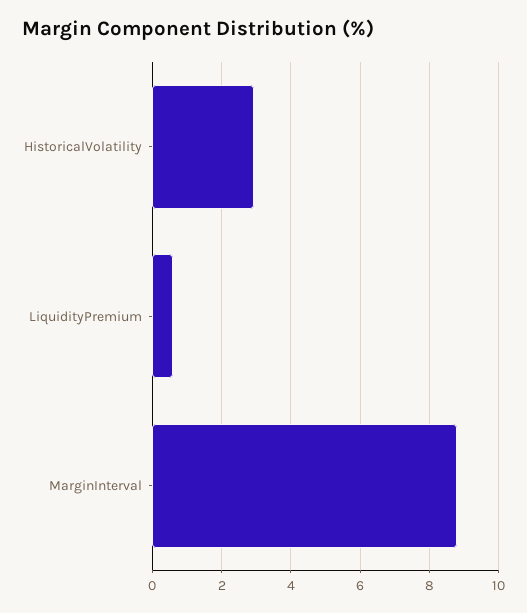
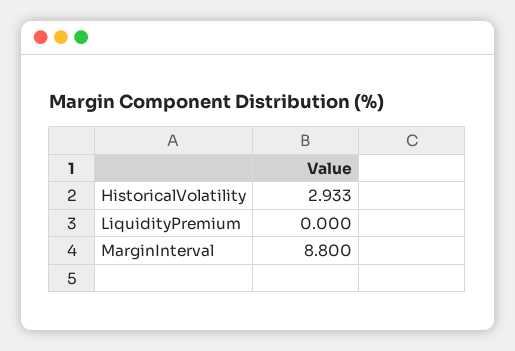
  {
    "HistoricalVolatility": 2.933,
-   "LiquidityPremium": 0.6,
+   "LiquidityPremium": 0,
    "MarginInterval": 8.8
  }

